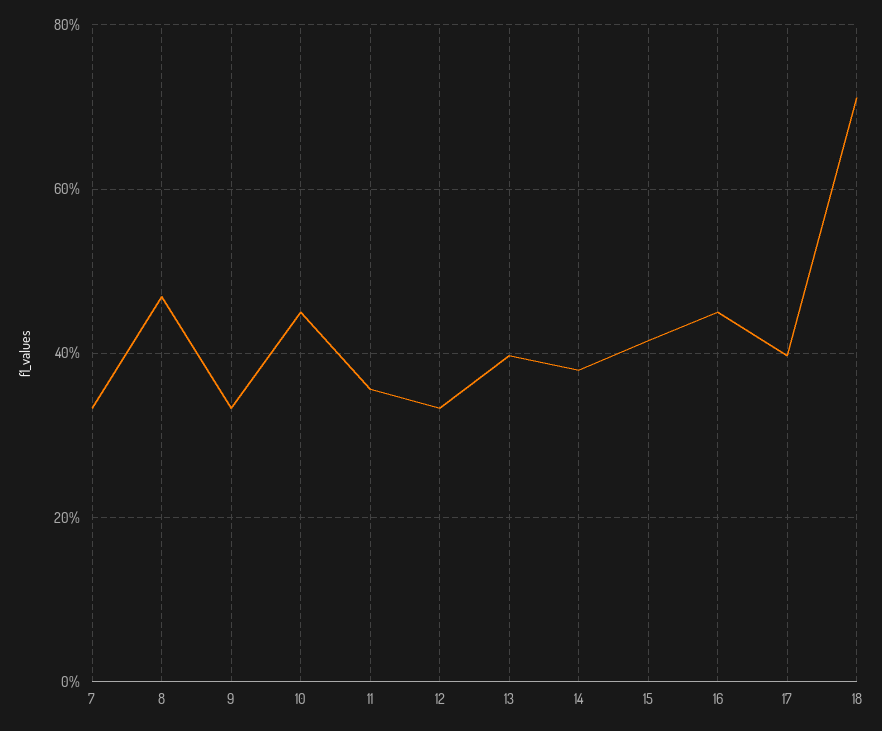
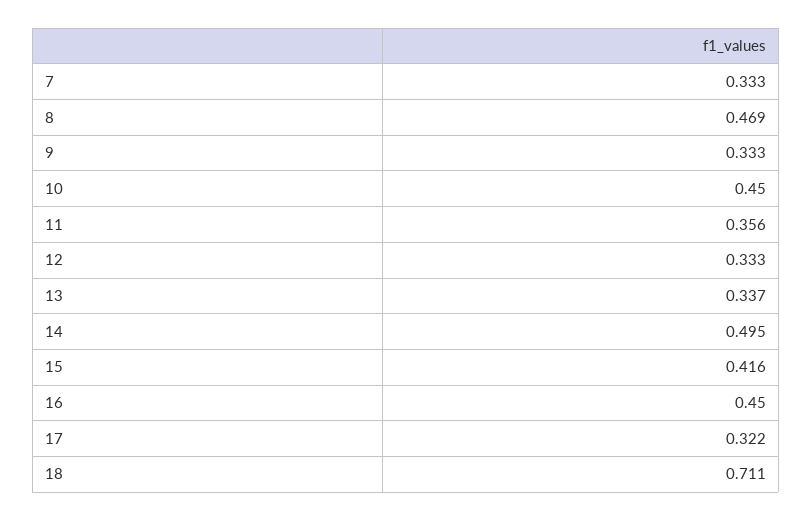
  {
    "7": 0.333,
    "8": 0.469,
    "9": 0.333,
    "10": 0.45,
    "11": 0.356,
    "12": 0.333,
-   "13": 0.4,
+   "13": 0.337,
-   "14": 0.38,
+   "14": 0.495,
    "15": 0.416,
    "16": 0.45,
-   "17": 0.4,
+   "17": 0.322,
    "18": 0.711
  }

